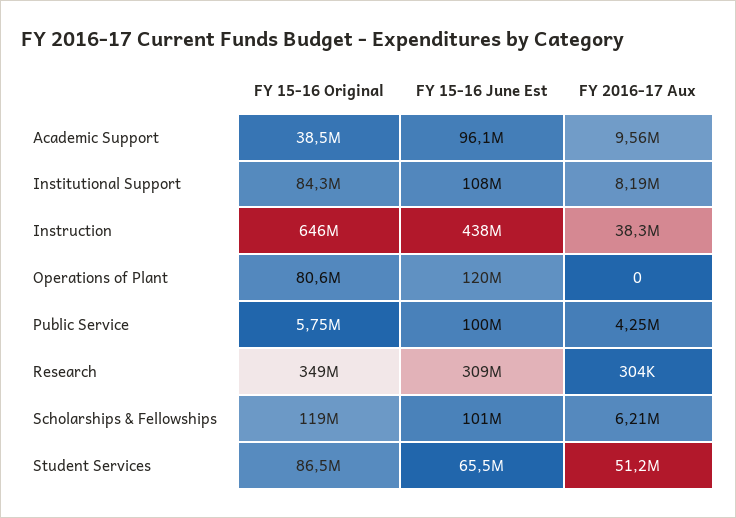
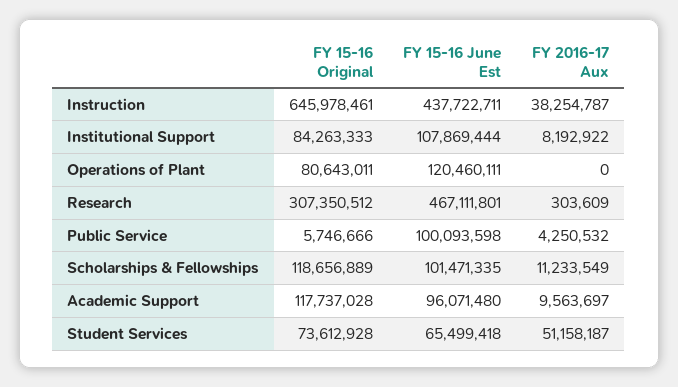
  {
    "FY 15-16 Original": {
-     "Academic Support": 38500000,
+     "Academic Support": 117737028,
      "Institutional Support": 84263333,
      "Instruction": 645978461,
      "Operations of Plant": 80643011,
      "Public Service": 5746666,
-     "Research": 349000000,
+     "Research": 307350512,
      "Scholarships & Fellowships": 118656889,
-     "Student Services": 86500000
+     "Student Services": 73612928
    },
    "FY 15-16 June Est": {
      "Academic Support": 96071480,
      "Institutional Support": 107869444,
      "Instruction": 437722711,
      "Operations of Plant": 120460111,
      "Public Service": 100093598,
-     "Research": 309000000,
+     "Research": 467111801,
      "Scholarships & Fellowships": 101471335,
      "Student Services": 65499418
    },
    "FY 2016-17 Aux": {
      "Academic Support": 9563697,
      "Institutional Support": 8192922,
      "Instruction": 38254787,
      "Operations of Plant": 0,
      "Public Service": 4250532,
      "Research": 303609,
-     "Scholarships & Fellowships": 6210000,
+     "Scholarships & Fellowships": 11233549,
      "Student Services": 51158187
    }
  }

